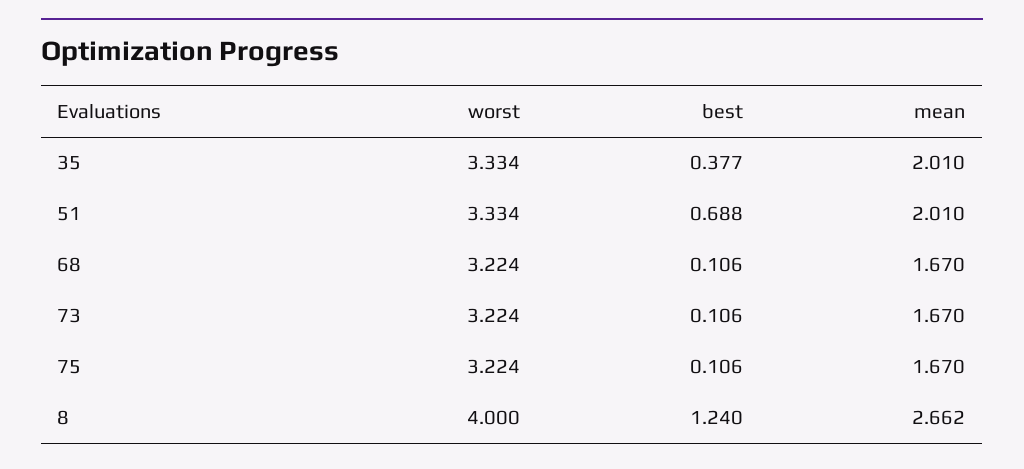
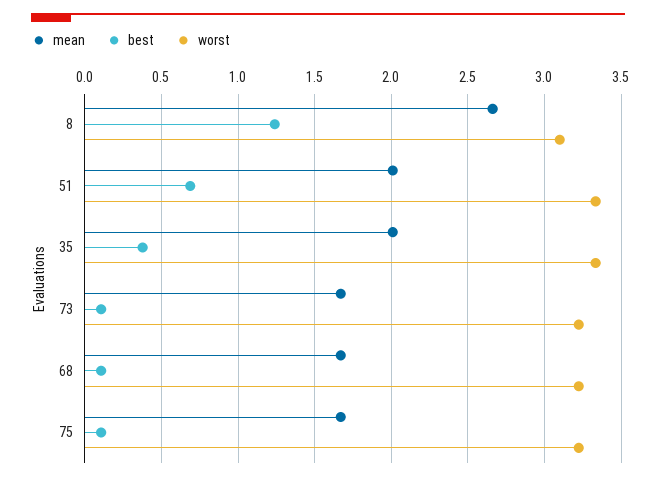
  {
    "worst": {
      "35": 3.334,
      "51": 3.334,
      "68": 3.224,
      "73": 3.224,
      "75": 3.224,
-     "8": 4
+     "8": 3.1
    },
    "best": {
      "35": 0.377,
      "51": 0.688,
      "68": 0.106,
      "73": 0.106,
      "75": 0.106,
      "8": 1.24
    },
    "mean": {
      "35": 2.01,
      "51": 2.01,
      "68": 1.67,
      "73": 1.67,
      "75": 1.67,
      "8": 2.662
    }
  }

